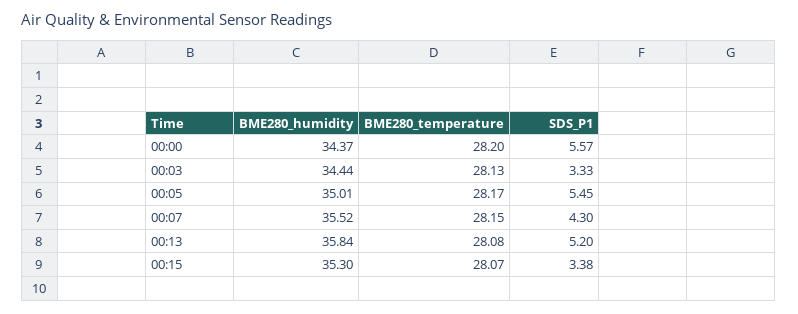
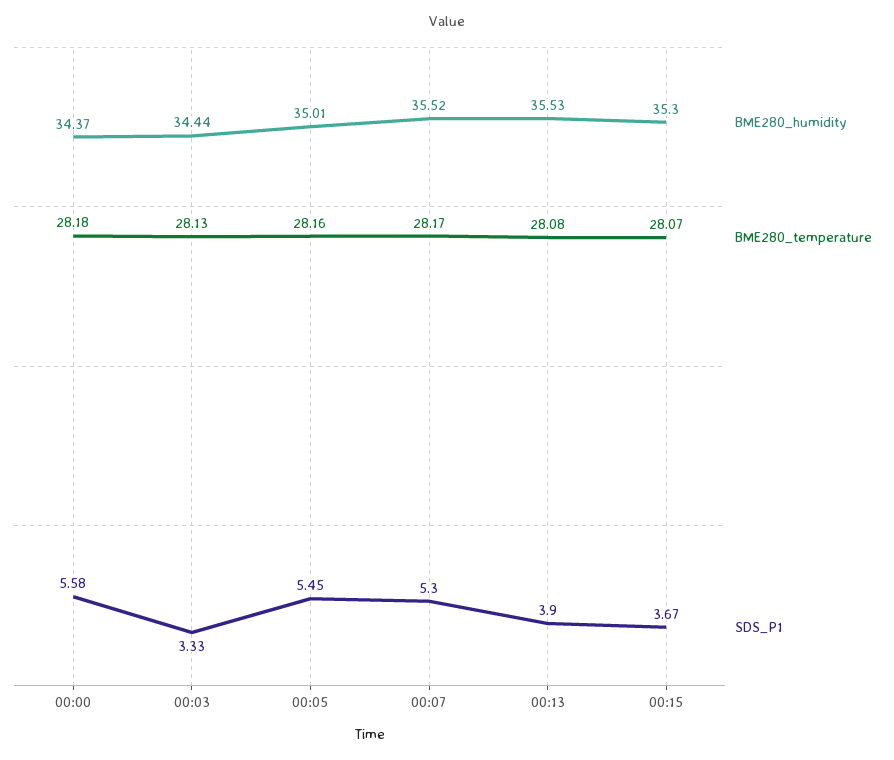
  {
    "BME280_humidity": {
      "00:00": 34.37,
      "00:03": 34.44,
      "00:05": 35.01,
      "00:07": 35.52,
-     "00:13": 35.84,
+     "00:13": 35.53,
      "00:15": 35.3
    },
    "BME280_temperature": {
-     "00:00": 28.2,
+     "00:00": 28.18,
      "00:03": 28.13,
-     "00:05": 28.17,
+     "00:05": 28.16,
-     "00:07": 28.15,
+     "00:07": 28.17,
      "00:13": 28.08,
      "00:15": 28.07
    },
    "SDS_P1": {
-     "00:00": 5.57,
+     "00:00": 5.58,
      "00:03": 3.33,
      "00:05": 5.45,
-     "00:07": 4.3,
+     "00:07": 5.3,
-     "00:13": 5.2,
+     "00:13": 3.9,
-     "00:15": 3.38
+     "00:15": 3.67
    }
  }

